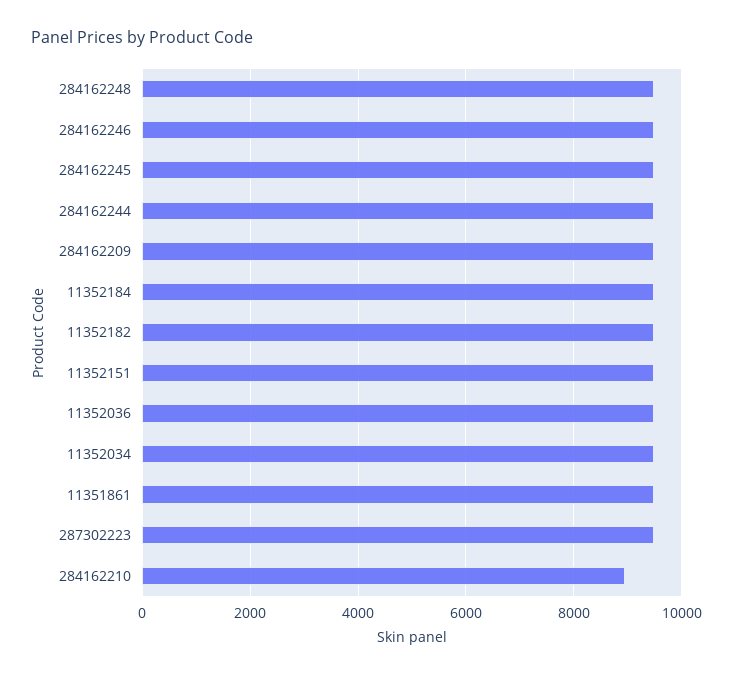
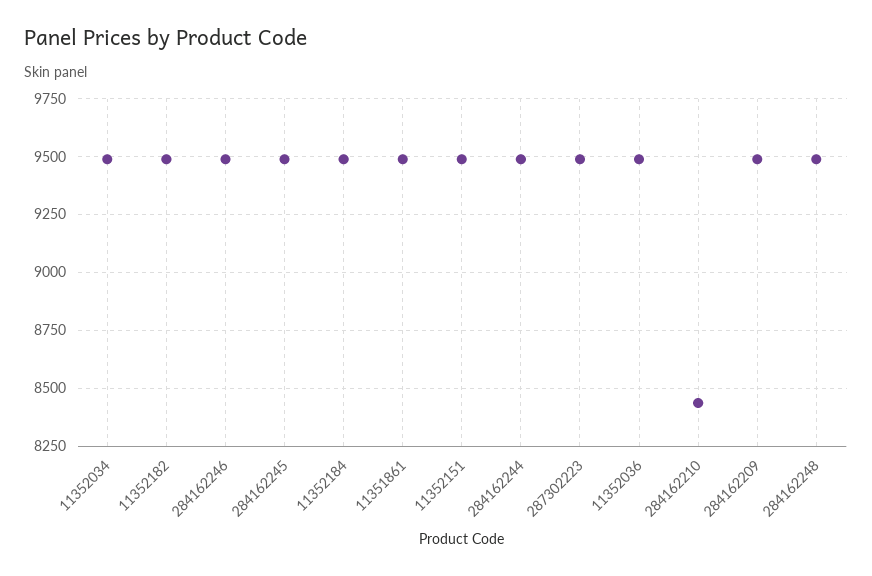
  {
    "284162248": 9500,
    "284162246": 9500,
    "284162245": 9500,
    "284162244": 9500,
    "284162209": 9500,
    "11352184": 9500,
    "11352182": 9500,
    "11352151": 9500,
    "11352036": 9500,
    "11352034": 9500,
    "11351861": 9500,
    "287302223": 9500,
-   "284162210": 9000
+   "284162210": 8450
  }

